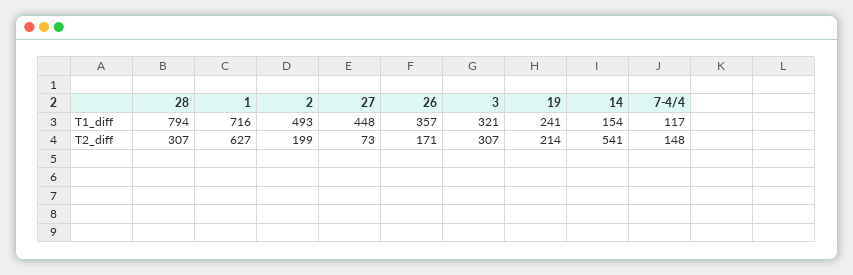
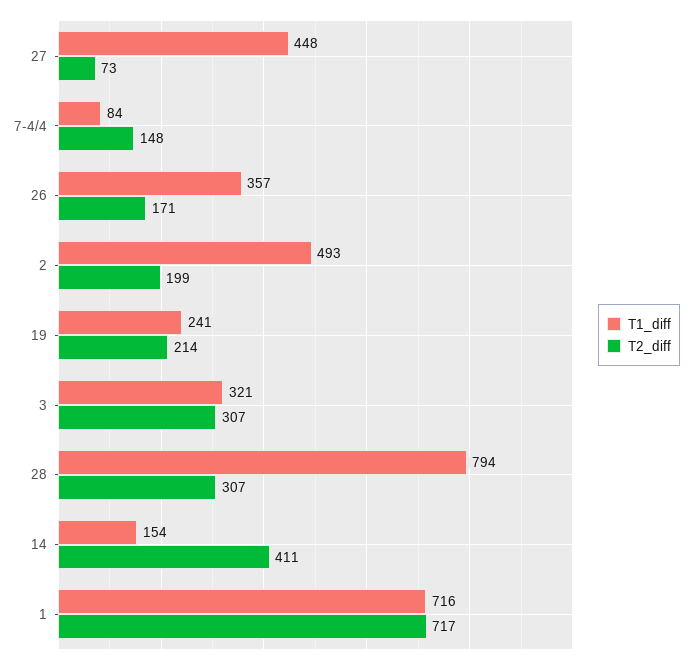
  {
    "T1_diff": {
      "28": 794,
      "1": 716,
      "2": 493,
      "27": 448,
      "26": 357,
      "3": 321,
      "19": 241,
      "14": 154,
-     "7-4/4": 117
+     "7-4/4": 84
    },
    "T2_diff": {
      "28": 307,
-     "1": 627,
+     "1": 717,
      "2": 199,
      "27": 73,
      "26": 171,
      "3": 307,
      "19": 214,
-     "14": 541,
+     "14": 411,
      "7-4/4": 148
    }
  }

